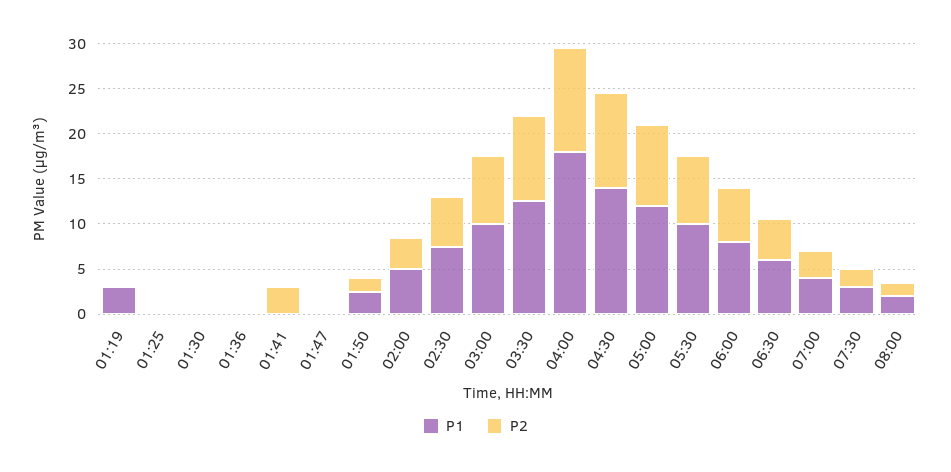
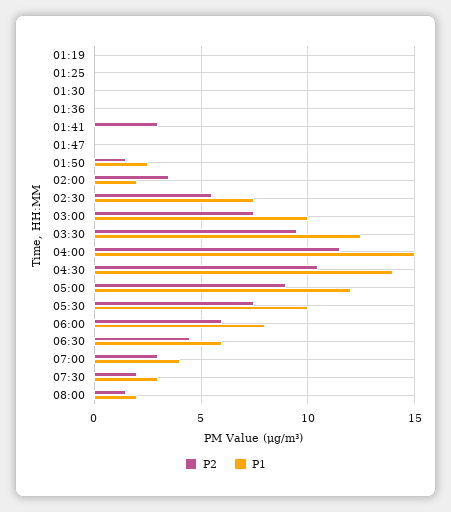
  {
    "P1": {
-     "01:19": 3,
+     "01:19": 0,
      "01:25": 0,
      "01:30": 0,
      "01:36": 0,
      "01:41": 0,
      "01:47": 0,
      "01:50": 2.5,
-     "02:00": 5,
+     "02:00": 2,
      "02:30": 7.5,
      "03:00": 10,
      "03:30": 12.5,
-     "04:00": 18,
+     "04:00": 15,
      "04:30": 14,
      "05:00": 12,
      "05:30": 10,
      "06:00": 8,
      "06:30": 6,
      "07:00": 4,
      "07:30": 3,
      "08:00": 2
    },
    "P2": {
      "01:19": 0,
      "01:25": 0,
      "01:30": 0,
      "01:36": 0,
      "01:41": 3,
      "01:47": 0,
      "01:50": 1.5,
      "02:00": 3.5,
      "02:30": 5.5,
      "03:00": 7.5,
      "03:30": 9.5,
      "04:00": 11.5,
      "04:30": 10.5,
      "05:00": 9,
      "05:30": 7.5,
      "06:00": 6,
      "06:30": 4.5,
      "07:00": 3,
      "07:30": 2,
      "08:00": 1.5
    }
  }

